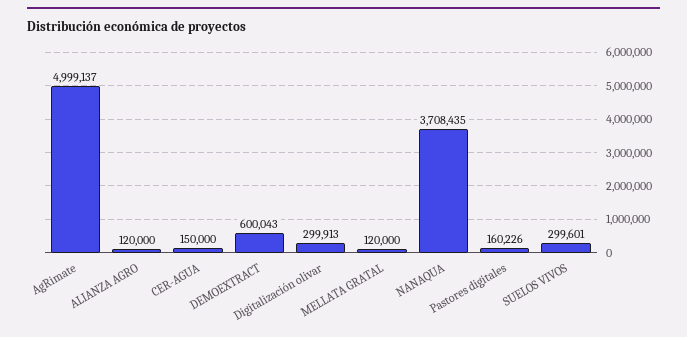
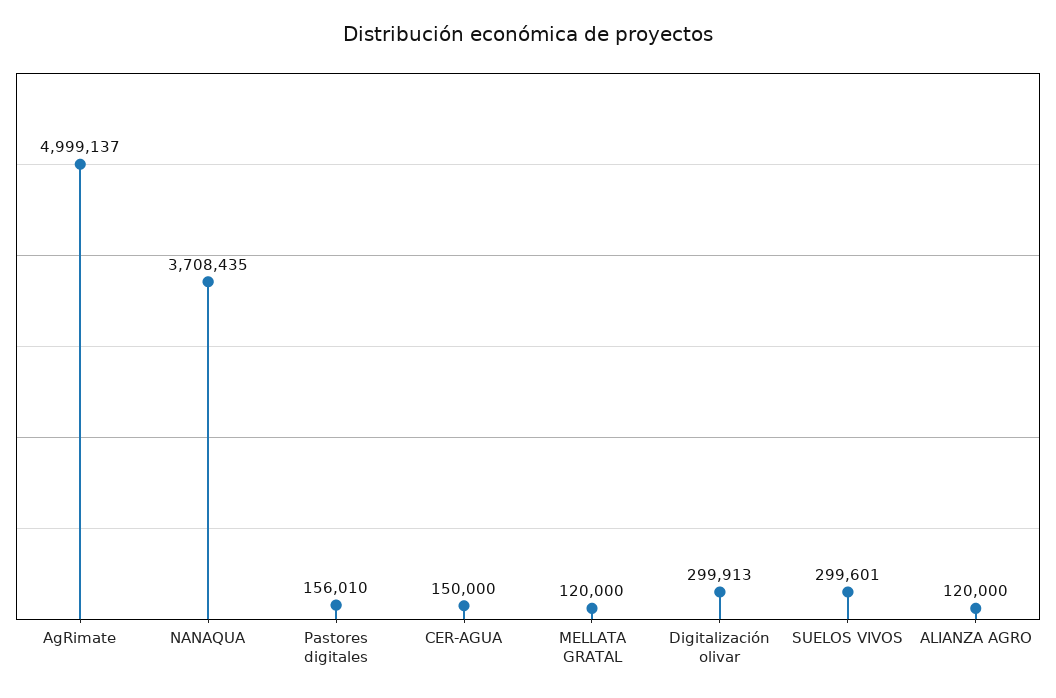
  {
    "AgRimate": 4999137,
    "ALIANZA AGRO": 120000,
    "CER-AGUA": 150000,
-   "DEMOEXTRACT": 600043,
    "Digitalización olivar": 299913,
    "MELLATA GRATAL": 120000,
    "NANAQUA": 3708435,
-   "Pastores digitales": 160226,
+   "Pastores digitales": 156010,
    "SUELOS VIVOS": 299601
  }

